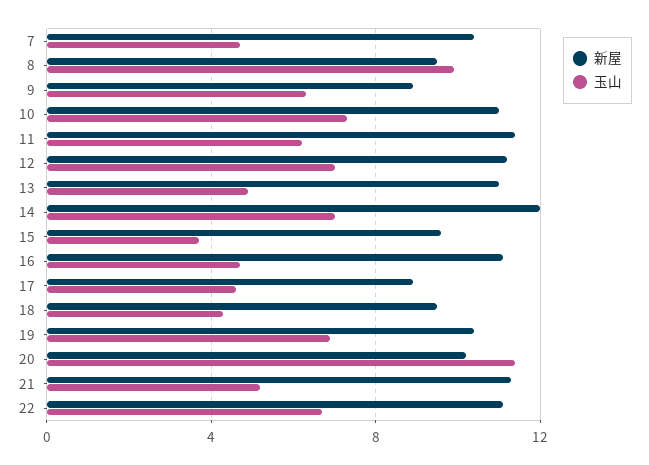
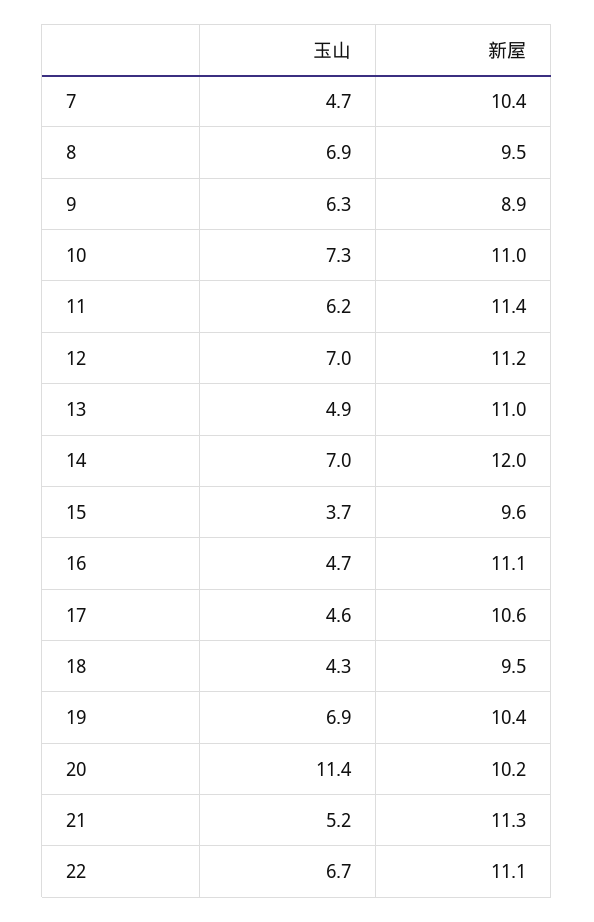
  {
    "新屋": {
      "7": 10.4,
      "8": 9.5,
      "9": 8.9,
      "10": 11,
      "11": 11.4,
      "12": 11.2,
      "13": 11,
      "14": 12,
      "15": 9.6,
      "16": 11.1,
-     "17": 9,
+     "17": 10.6,
      "18": 9.5,
      "19": 10.4,
      "20": 10.2,
      "21": 11.3,
      "22": 11.1
    },
    "玉山": {
      "7": 4.7,
-     "8": 10,
+     "8": 6.9,
      "9": 6.3,
      "10": 7.3,
      "11": 6.2,
      "12": 7,
      "13": 4.9,
      "14": 7,
      "15": 3.7,
      "16": 4.7,
      "17": 4.6,
      "18": 4.3,
      "19": 6.9,
      "20": 11.4,
      "21": 5.2,
      "22": 6.7
    }
  }

